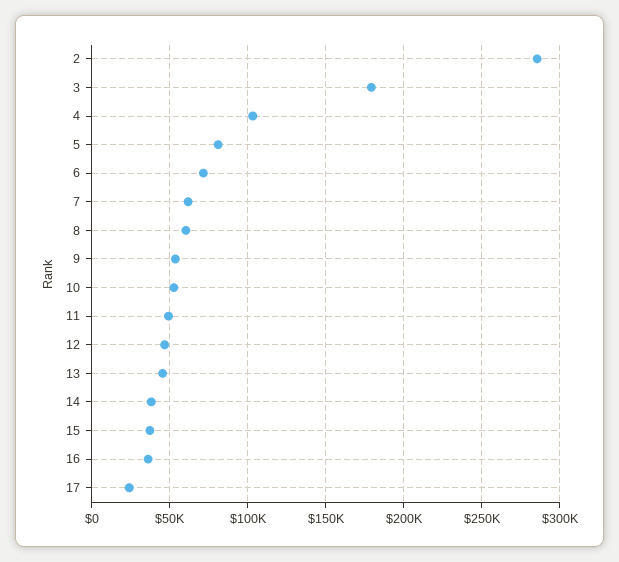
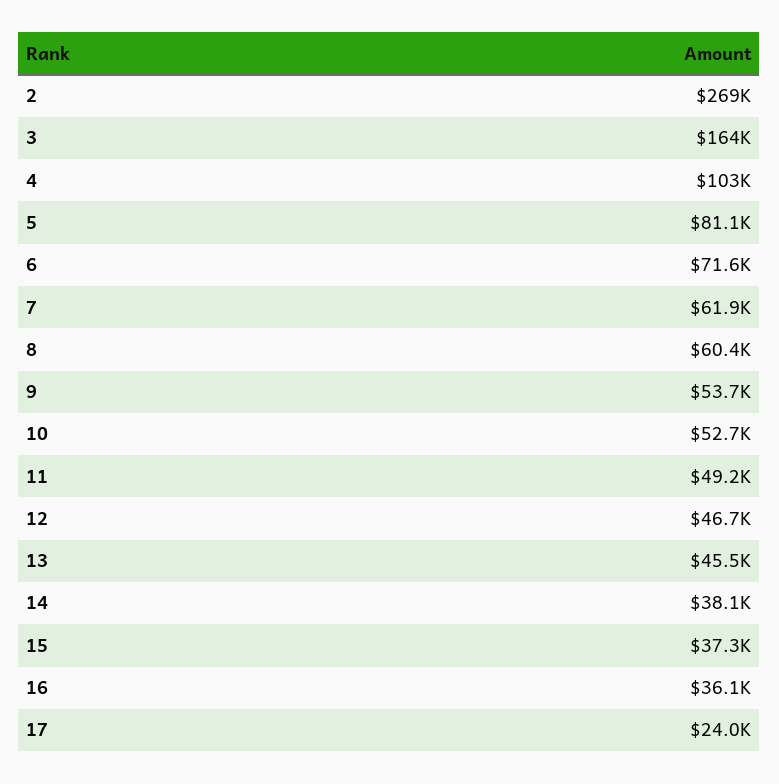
  {
-   "2": 285000,
+   "2": 269000,
-   "3": 180000,
+   "3": 164000,
    "4": 103000,
    "5": 81100,
    "6": 71600,
    "7": 61900,
    "8": 60400,
    "9": 53700,
    "10": 52700,
    "11": 49200,
    "12": 46700,
    "13": 45500,
    "14": 38100,
    "15": 37300,
    "16": 36100,
    "17": 24000
  }

